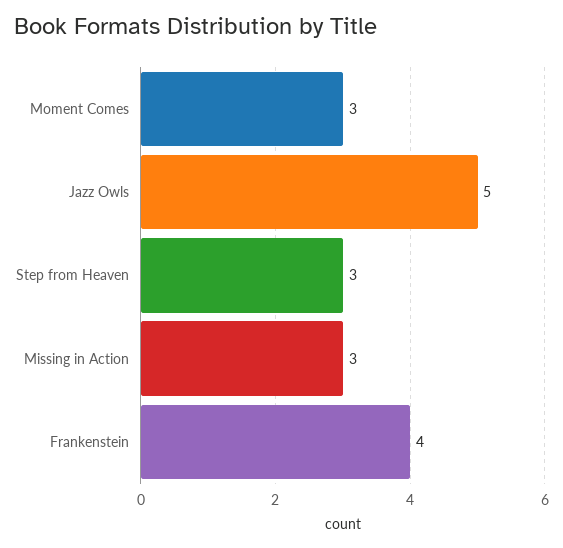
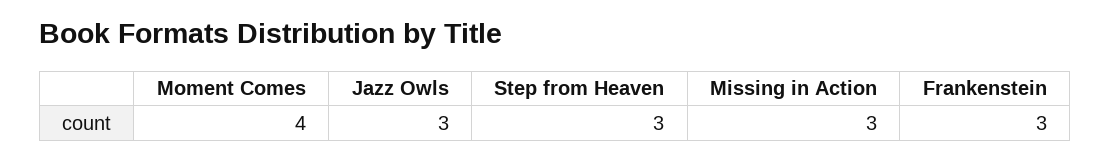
  {
-   "Moment Comes": 3,
+   "Moment Comes": 4,
-   "Jazz Owls": 5,
+   "Jazz Owls": 3,
    "Step from Heaven": 3,
    "Missing in Action": 3,
-   "Frankenstein": 4
+   "Frankenstein": 3
  }

